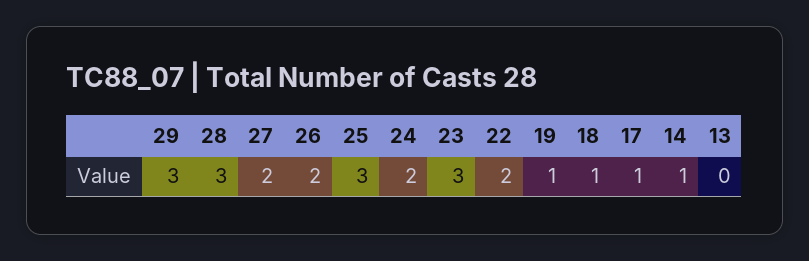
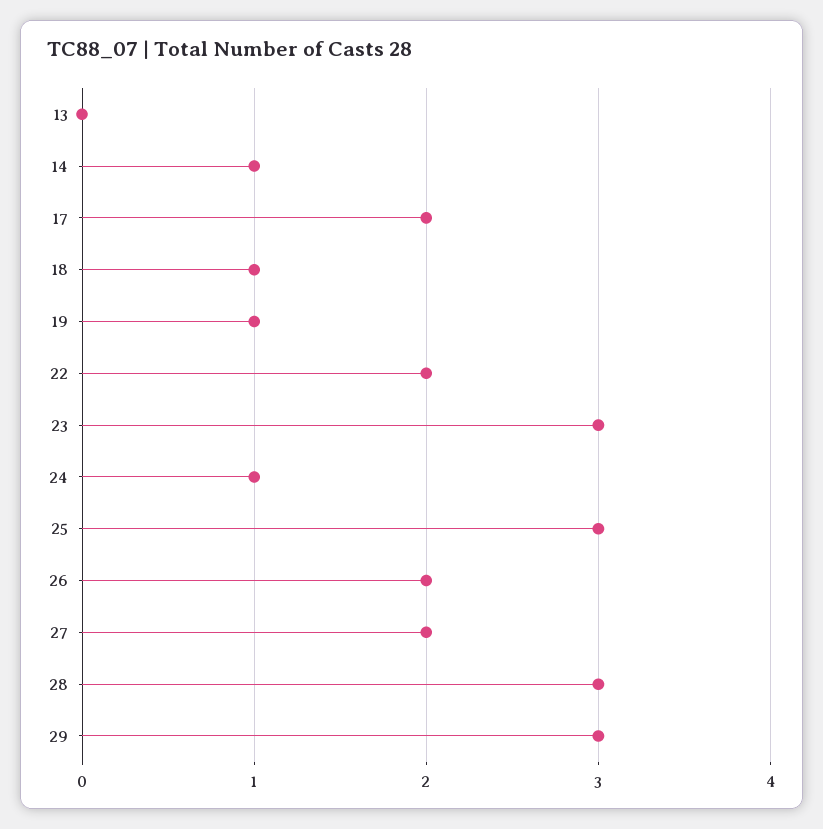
  {
    "29": 3,
    "28": 3,
    "27": 2,
    "26": 2,
    "25": 3,
-   "24": 2,
+   "24": 1,
    "23": 3,
    "22": 2,
    "19": 1,
    "18": 1,
-   "17": 1,
+   "17": 2,
    "14": 1,
    "13": 0
  }

